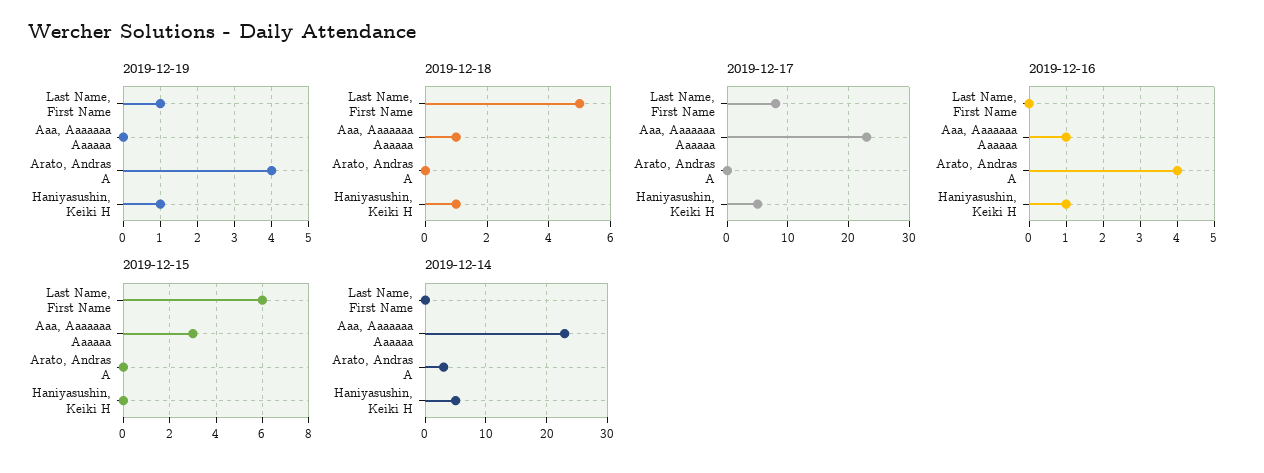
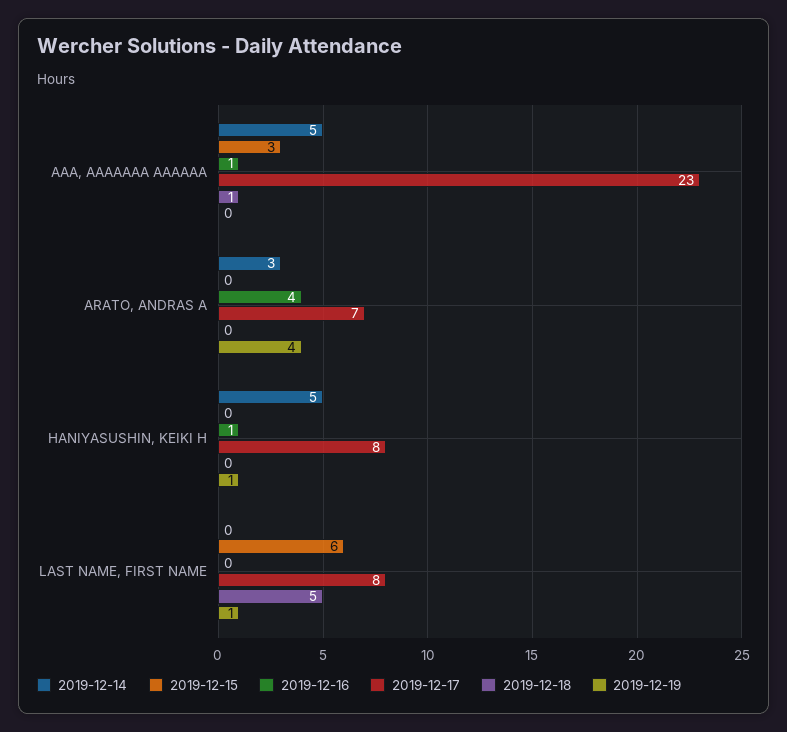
  {
    "2019-12-19": {
      "Last Name, First Name": 1,
      "Aaa, Aaaaaaa Aaaaaa": 0,
      "Arato, Andras A": 4,
      "Haniyasushin, Keiki H": 1
    },
    "2019-12-18": {
      "Last Name, First Name": 5,
      "Aaa, Aaaaaaa Aaaaaa": 1,
      "Arato, Andras A": 0,
-     "Haniyasushin, Keiki H": 1
+     "Haniyasushin, Keiki H": 0
    },
    "2019-12-17": {
      "Last Name, First Name": 8,
      "Aaa, Aaaaaaa Aaaaaa": 23,
-     "Arato, Andras A": 0,
+     "Arato, Andras A": 7,
-     "Haniyasushin, Keiki H": 5
+     "Haniyasushin, Keiki H": 8
    },
    "2019-12-16": {
      "Last Name, First Name": 0,
      "Aaa, Aaaaaaa Aaaaaa": 1,
      "Arato, Andras A": 4,
      "Haniyasushin, Keiki H": 1
    },
    "2019-12-15": {
      "Last Name, First Name": 6,
      "Aaa, Aaaaaaa Aaaaaa": 3,
      "Arato, Andras A": 0,
      "Haniyasushin, Keiki H": 0
    },
    "2019-12-14": {
      "Last Name, First Name": 0,
-     "Aaa, Aaaaaaa Aaaaaa": 23,
+     "Aaa, Aaaaaaa Aaaaaa": 5,
      "Arato, Andras A": 3,
      "Haniyasushin, Keiki H": 5
    }
  }

